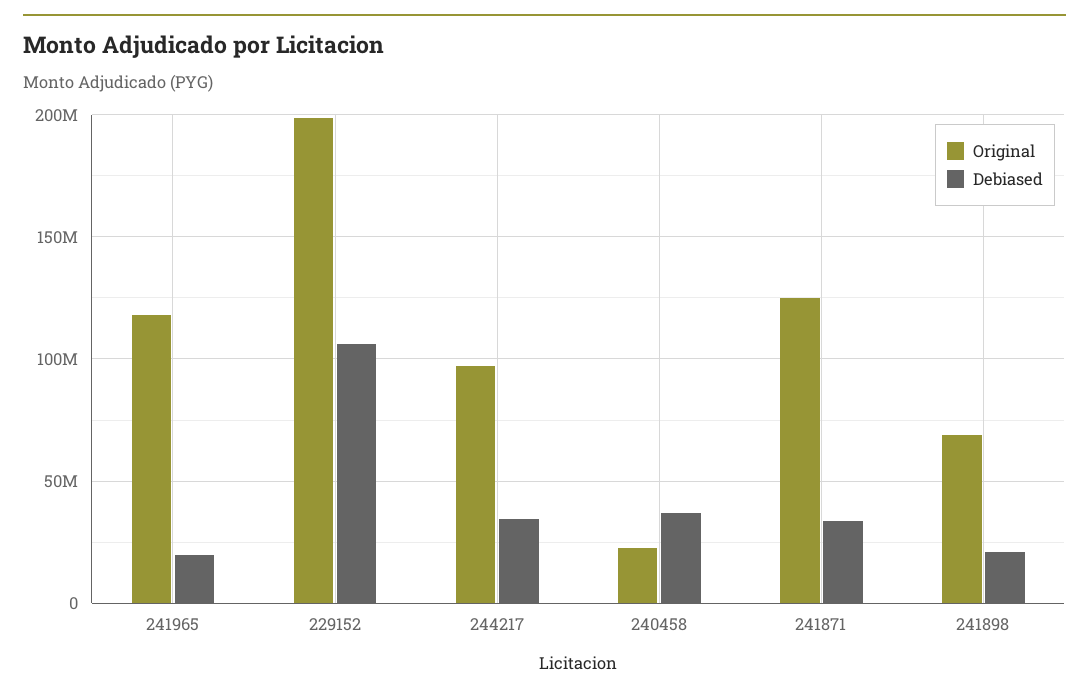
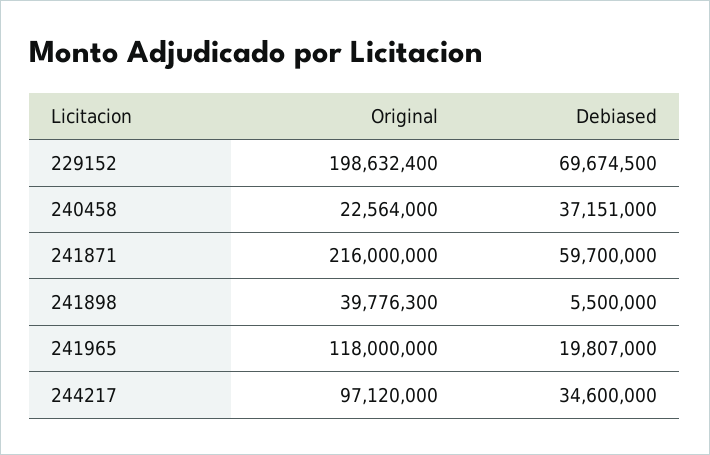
  {
    "Original": {
      "241965": 118000000,
      "229152": 198632400,
      "244217": 97120000,
      "240458": 22564000,
-     "241871": 125000000,
+     "241871": 216000000,
-     "241898": 70000000
+     "241898": 39776300
    },
    "Debiased": {
      "241965": 19807000,
-     "229152": 105000000,
+     "229152": 69674500,
      "244217": 34600000,
      "240458": 37151000,
-     "241871": 35000000,
+     "241871": 59700000,
-     "241898": 20000000
+     "241898": 5500000
    }
  }

